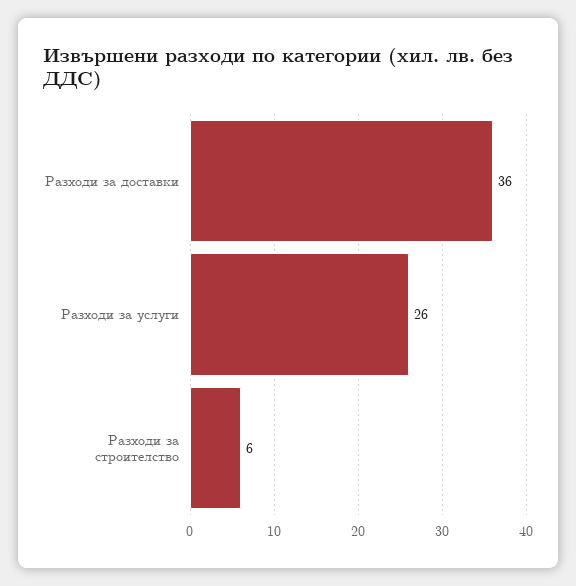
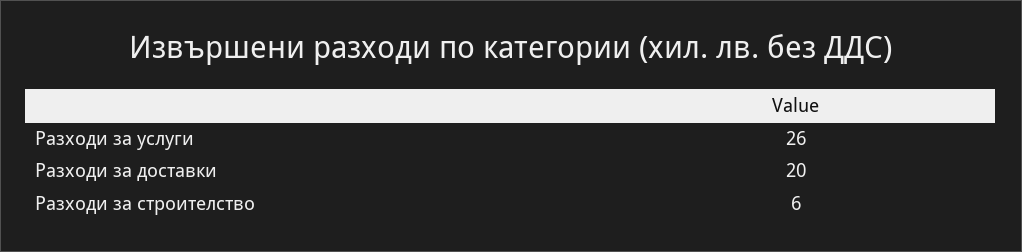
  {
-   "Разходи за доставки": 36,
+   "Разходи за доставки": 20,
    "Разходи за услуги": 26,
    "Разходи за строителство": 6
  }

